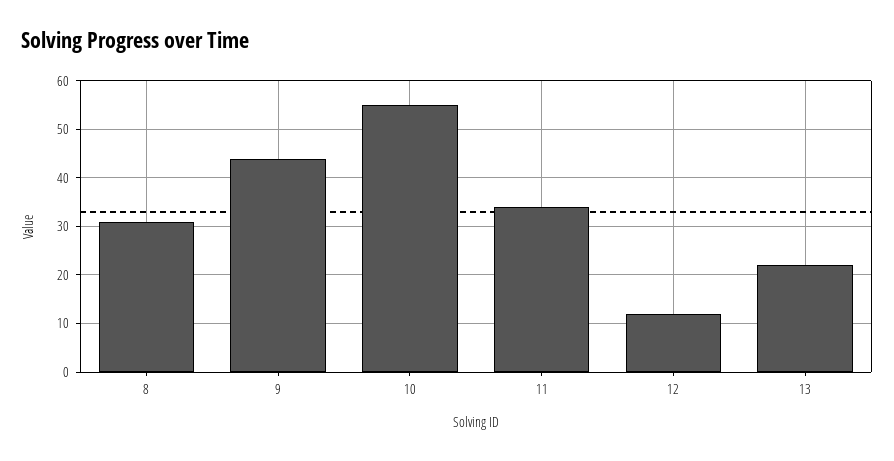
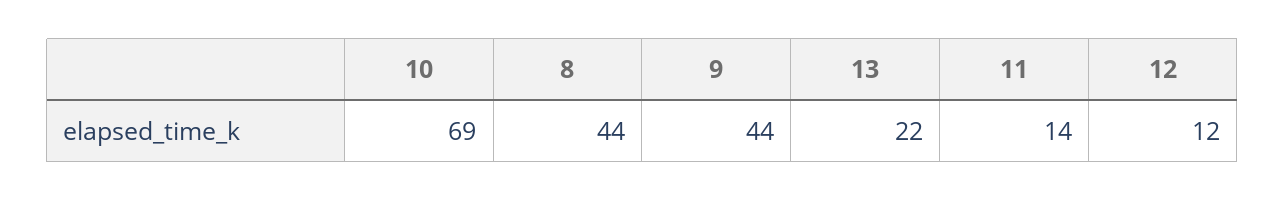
  {
-   "8": 30,
+   "8": 44,
    "9": 44,
-   "10": 55,
+   "10": 69,
-   "11": 35,
+   "11": 14,
    "12": 12,
    "13": 22
  }

